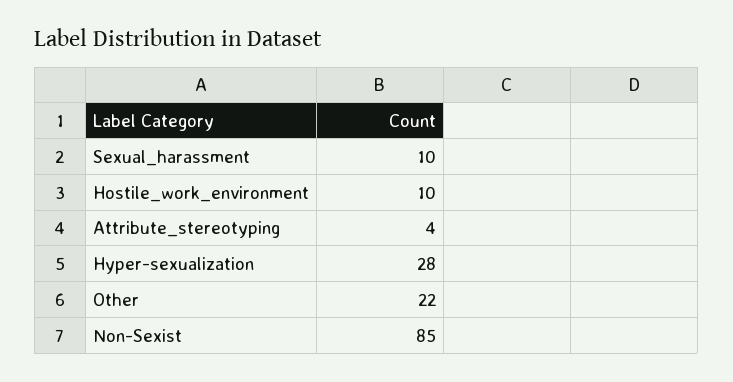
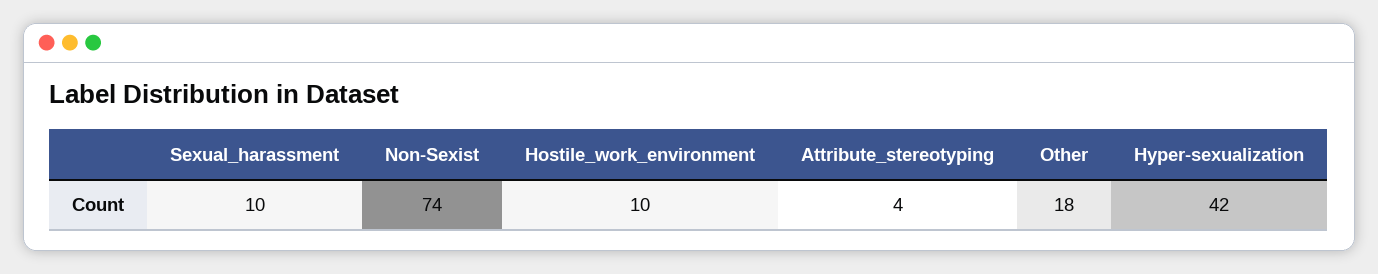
  {
    "Sexual_harassment": 10,
    "Hostile_work_environment": 10,
    "Attribute_stereotyping": 4,
-   "Hyper-sexualization": 28,
+   "Hyper-sexualization": 42,
-   "Other": 22,
+   "Other": 18,
-   "Non-Sexist": 85
+   "Non-Sexist": 74
  }

